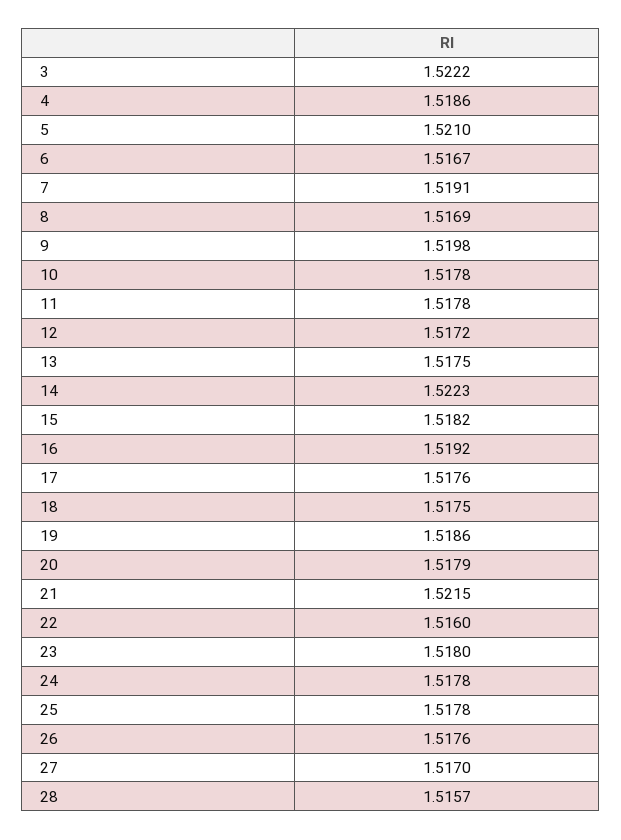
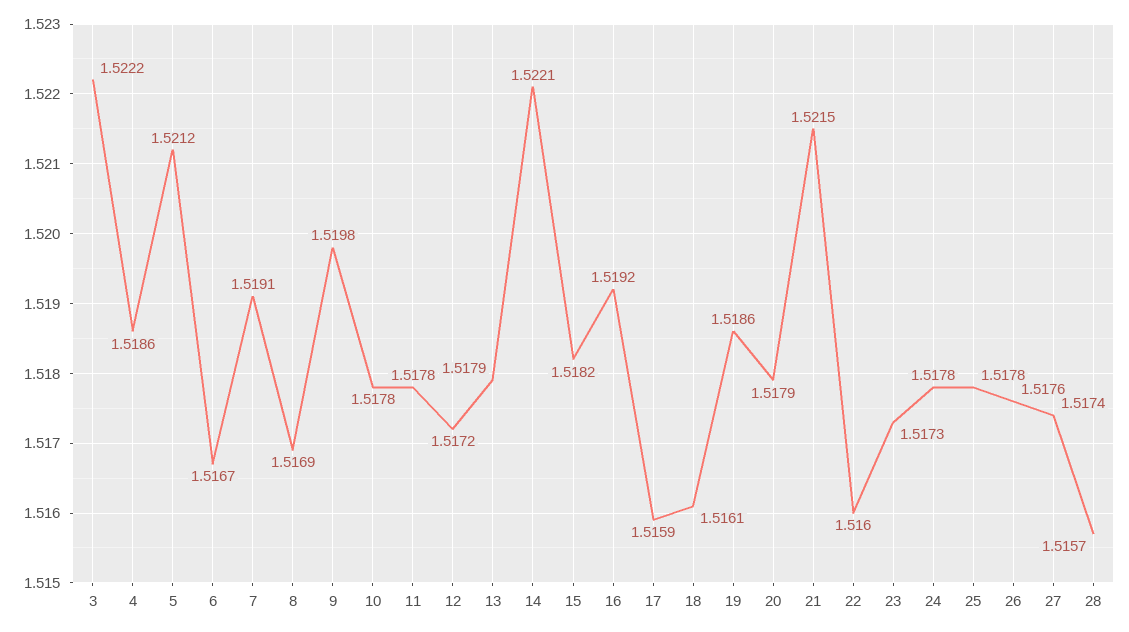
  {
    "3": 1.5222,
    "4": 1.5186,
-   "5": 1.521,
+   "5": 1.5212,
    "6": 1.5167,
    "7": 1.5191,
    "8": 1.5169,
    "9": 1.5198,
    "10": 1.5178,
    "11": 1.5178,
    "12": 1.5172,
-   "13": 1.5175,
+   "13": 1.5179,
-   "14": 1.5223,
+   "14": 1.5221,
    "15": 1.5182,
    "16": 1.5192,
-   "17": 1.5176,
+   "17": 1.5159,
-   "18": 1.5175,
+   "18": 1.5161,
    "19": 1.5186,
    "20": 1.5179,
    "21": 1.5215,
    "22": 1.516,
-   "23": 1.518,
+   "23": 1.5173,
    "24": 1.5178,
    "25": 1.5178,
    "26": 1.5176,
-   "27": 1.517,
+   "27": 1.5174,
    "28": 1.5157
  }

